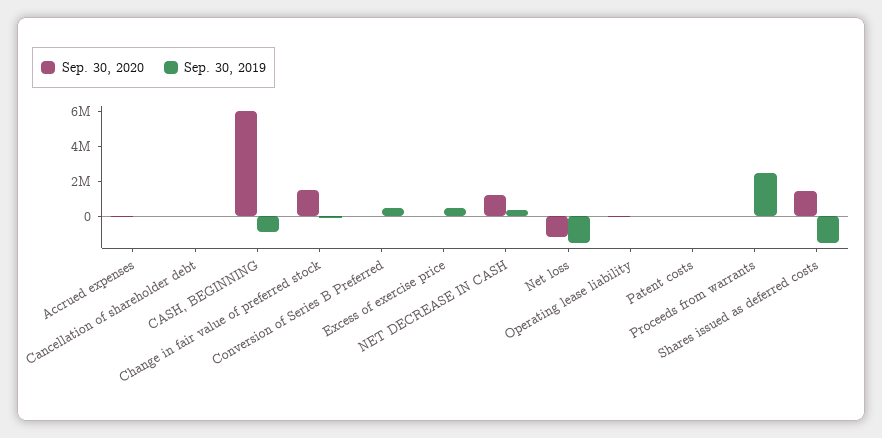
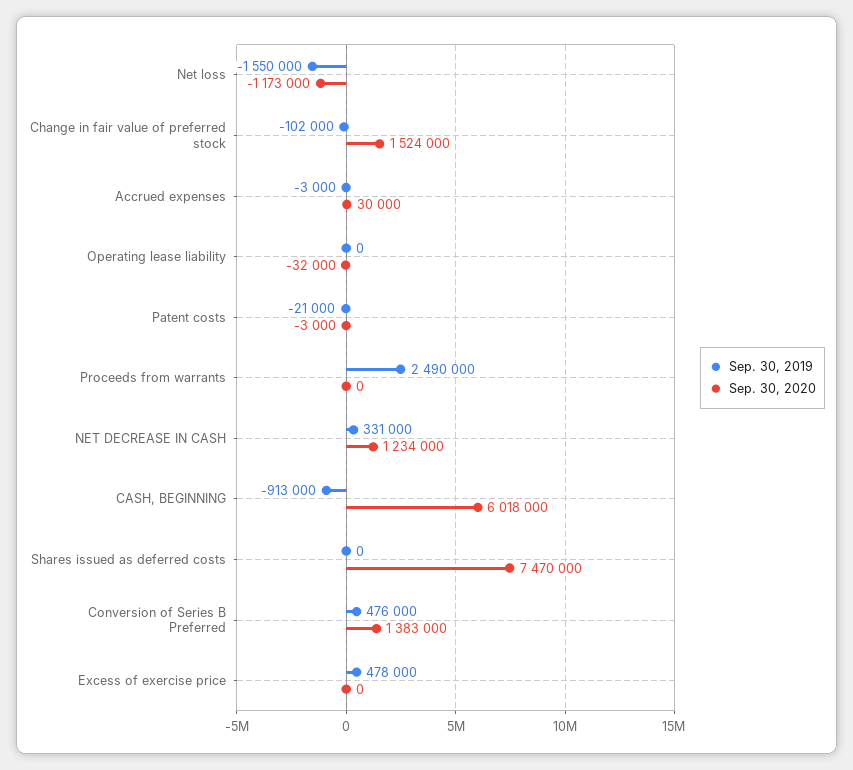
  {
    "Sep. 30, 2020": {
      "Accrued expenses": 30000,
-     "Cancellation of shareholder debt": 0,
      "CASH, BEGINNING": 6018000,
      "Change in fair value of preferred stock": 1524000,
-     "Conversion of Series B Preferred": 0,
+     "Conversion of Series B Preferred": 1383000,
      "Excess of exercise price": 0,
      "NET DECREASE IN CASH": 1234000,
      "Net loss": -1173000,
      "Operating lease liability": -32000,
      "Patent costs": -3000,
      "Proceeds from warrants": 0,
-     "Shares issued as deferred costs": 1500000
+     "Shares issued as deferred costs": 7470000
    },
    "Sep. 30, 2019": {
      "Accrued expenses": -3000,
-     "Cancellation of shareholder debt": 0,
      "CASH, BEGINNING": -913000,
      "Change in fair value of preferred stock": -102000,
      "Conversion of Series B Preferred": 476000,
      "Excess of exercise price": 478000,
      "NET DECREASE IN CASH": 331000,
      "Net loss": -1550000,
      "Operating lease liability": 0,
      "Patent costs": -21000,
      "Proceeds from warrants": 2490000,
-     "Shares issued as deferred costs": -1500000
+     "Shares issued as deferred costs": 0
    }
  }

